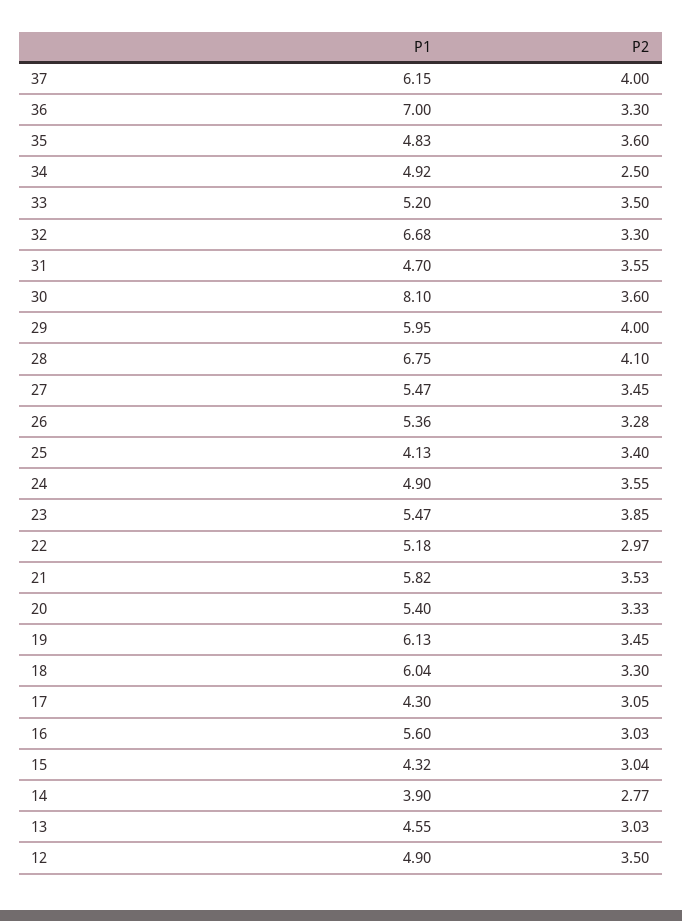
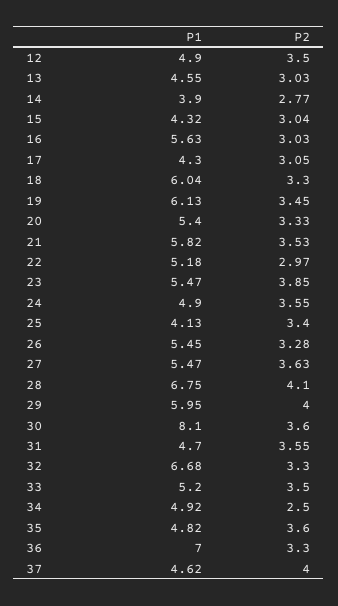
  {
    "P1": {
-     "37": 6.15,
+     "37": 4.62,
      "36": 7,
-     "35": 4.83,
+     "35": 4.82,
      "34": 4.92,
      "33": 5.2,
      "32": 6.68,
      "31": 4.7,
      "30": 8.1,
      "29": 5.95,
      "28": 6.75,
      "27": 5.47,
-     "26": 5.36,
+     "26": 5.45,
      "25": 4.13,
      "24": 4.9,
      "23": 5.47,
      "22": 5.18,
      "21": 5.82,
      "20": 5.4,
      "19": 6.13,
      "18": 6.04,
      "17": 4.3,
-     "16": 5.6,
+     "16": 5.63,
      "15": 4.32,
      "14": 3.9,
      "13": 4.55,
      "12": 4.9
    },
    "P2": {
      "37": 4,
      "36": 3.3,
      "35": 3.6,
      "34": 2.5,
      "33": 3.5,
      "32": 3.3,
      "31": 3.55,
      "30": 3.6,
      "29": 4,
      "28": 4.1,
-     "27": 3.45,
+     "27": 3.63,
      "26": 3.28,
      "25": 3.4,
      "24": 3.55,
      "23": 3.85,
      "22": 2.97,
      "21": 3.53,
      "20": 3.33,
      "19": 3.45,
      "18": 3.3,
      "17": 3.05,
      "16": 3.03,
      "15": 3.04,
      "14": 2.77,
      "13": 3.03,
      "12": 3.5
    }
  }

